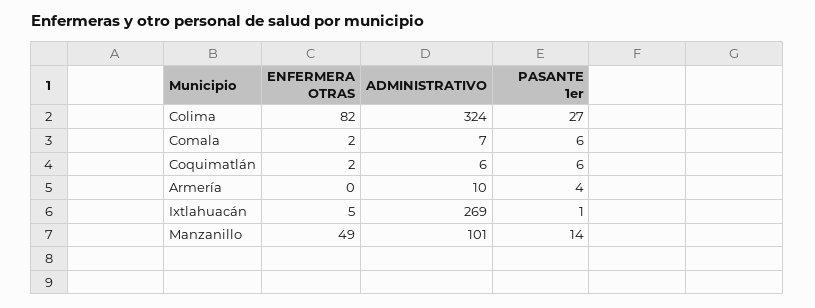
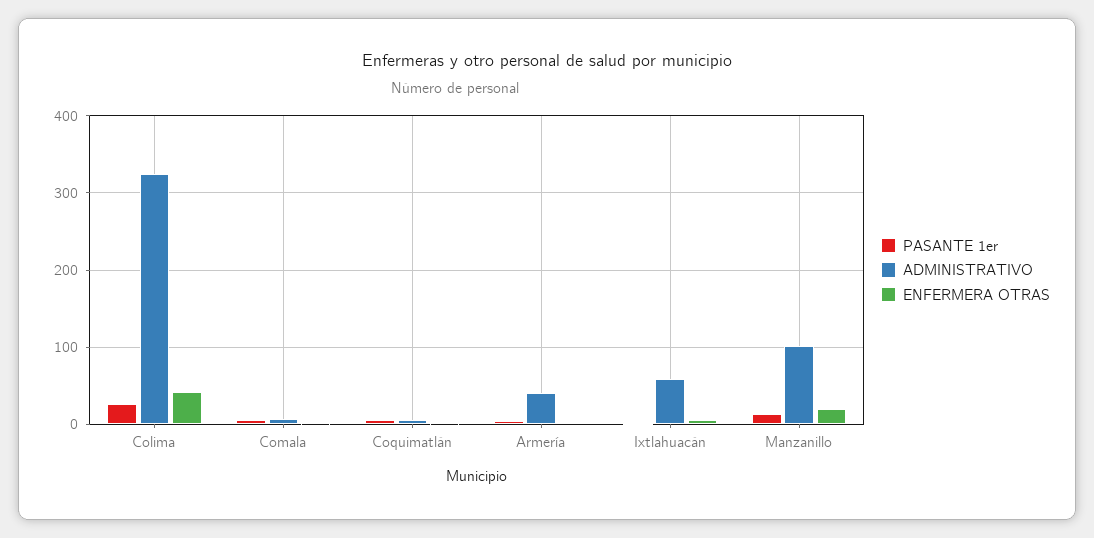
  {
    "ENFERMERA OTRAS": {
-     "Colima": 82,
+     "Colima": 40,
      "Comala": 2,
      "Coquimatlán": 2,
      "Armería": 0,
      "Ixtlahuacán": 5,
-     "Manzanillo": 49
+     "Manzanillo": 20
    },
    "ADMINISTRATIVO": {
      "Colima": 324,
      "Comala": 7,
      "Coquimatlán": 6,
-     "Armería": 10,
+     "Armería": 40,
-     "Ixtlahuacán": 269,
+     "Ixtlahuacán": 60,
      "Manzanillo": 101
    },
    "PASANTE 1er": {
      "Colima": 27,
      "Comala": 6,
      "Coquimatlán": 6,
      "Armería": 4,
      "Ixtlahuacán": 1,
      "Manzanillo": 14
    }
  }

